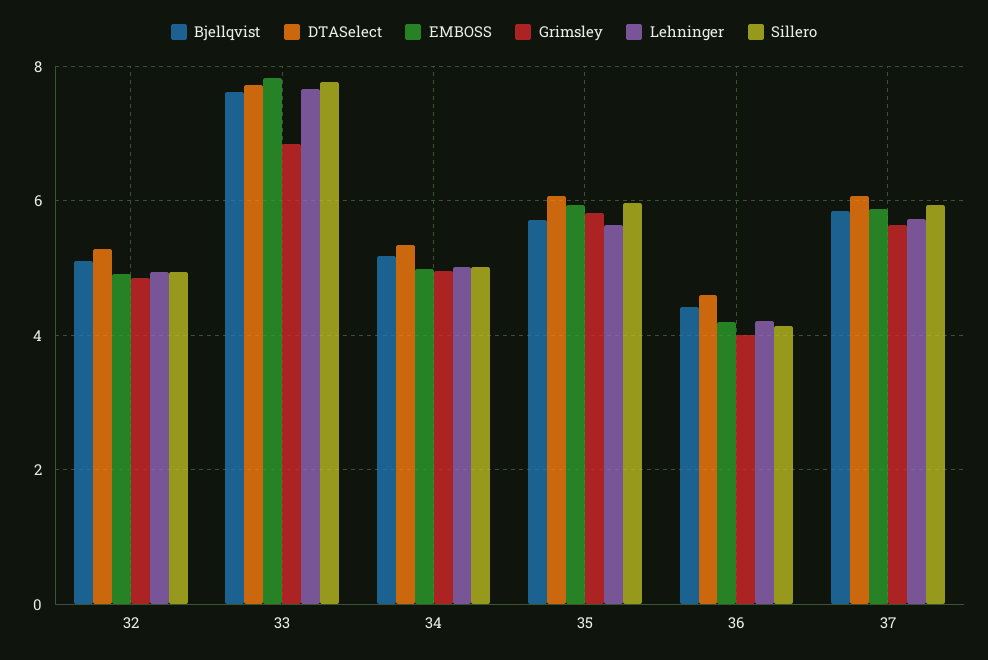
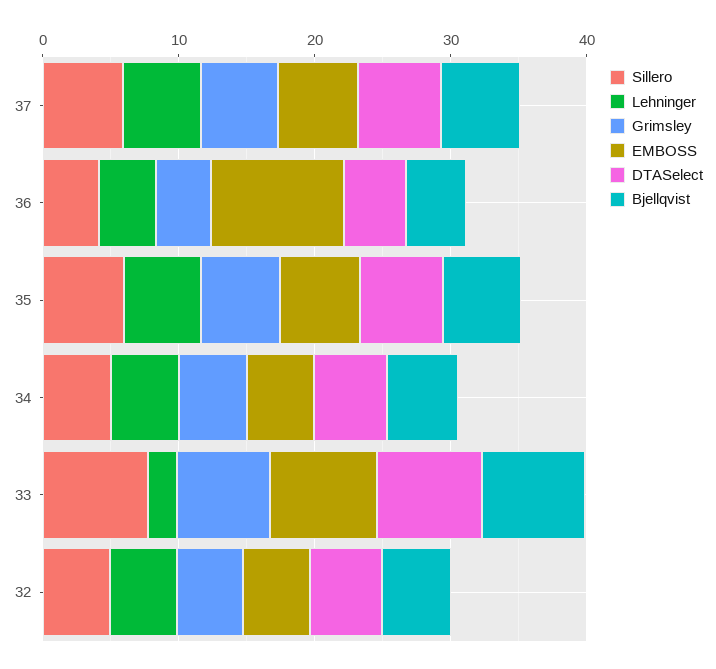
  {
    "Bjellqvist": {
      "32": 5.2,
      "33": 7.6,
      "34": 5.2,
      "35": 5.8,
      "36": 4.4,
      "37": 5.8
    },
    "DTASelect": {
      "32": 5.2,
      "33": 7.8,
      "34": 5.4,
      "35": 6,
      "36": 4.6,
      "37": 6
    },
    "EMBOSS": {
      "32": 5,
      "33": 7.8,
      "34": 5,
      "35": 6,
-     "36": 4.2,
+     "36": 10,
      "37": 5.8
    },
    "Grimsley": {
      "32": 4.8,
      "33": 6.8,
      "34": 5,
      "35": 5.8,
      "36": 4,
      "37": 5.6
    },
    "Lehninger": {
      "32": 5,
-     "33": 7.6,
+     "33": 2,
      "34": 5,
      "35": 5.6,
      "36": 4.2,
      "37": 5.8
    },
    "Sillero": {
      "32": 5,
      "33": 7.8,
      "34": 5,
      "35": 6,
      "36": 4.2,
      "37": 6
    }
  }

